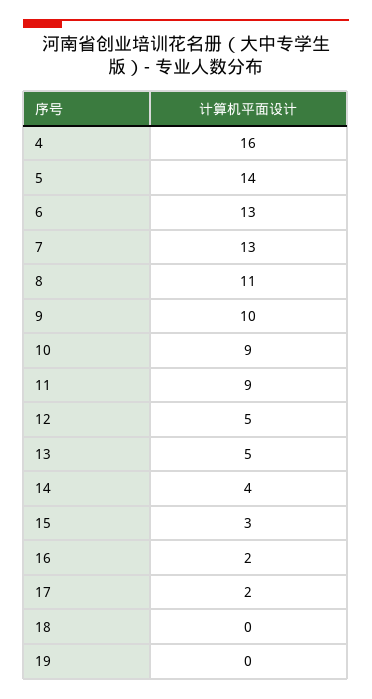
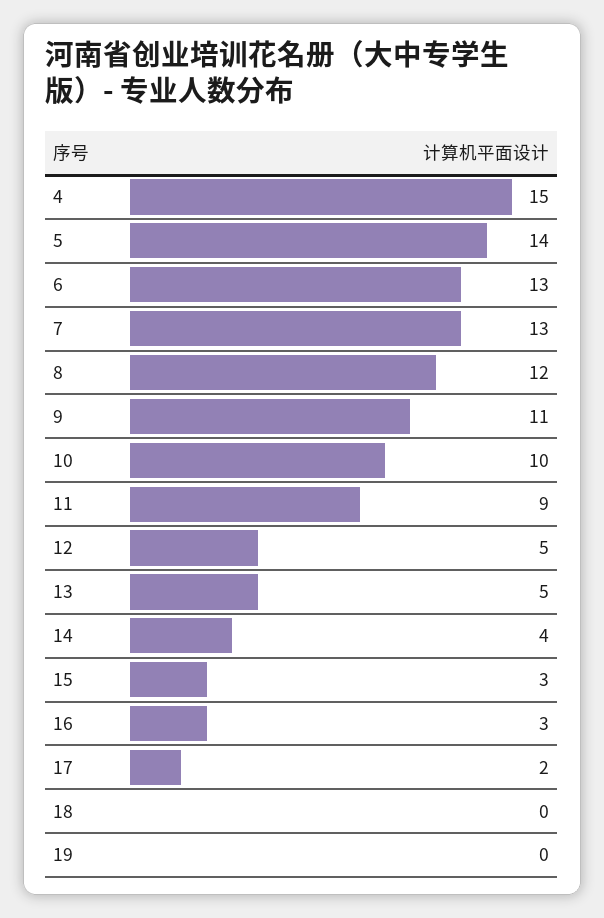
  {
-   "4": 16,
+   "4": 15,
    "5": 14,
    "6": 13,
    "7": 13,
-   "8": 11,
+   "8": 12,
-   "9": 10,
+   "9": 11,
-   "10": 9,
+   "10": 10,
    "11": 9,
    "12": 5,
    "13": 5,
    "14": 4,
    "15": 3,
-   "16": 2,
+   "16": 3,
    "17": 2,
    "18": 0,
    "19": 0
  }

